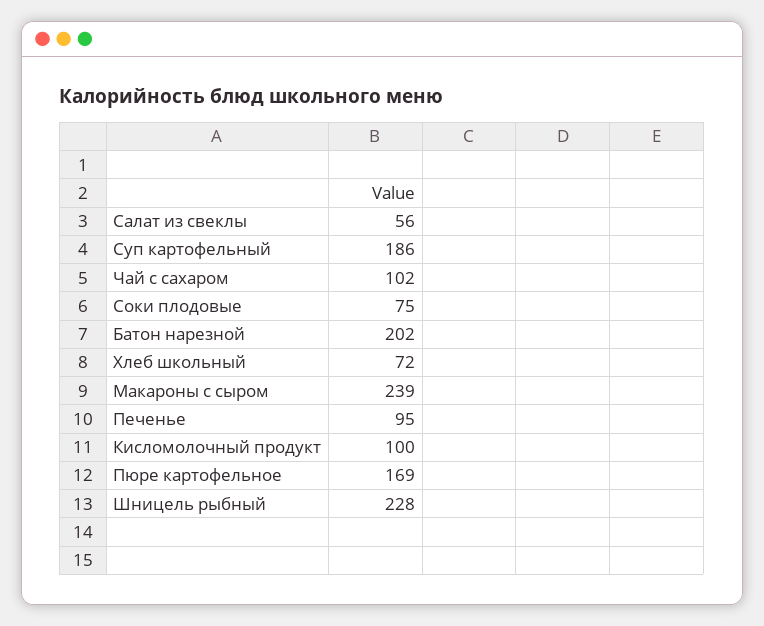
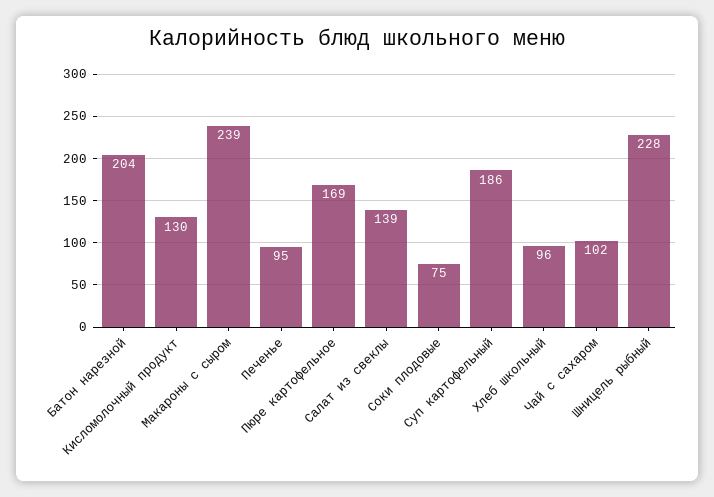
  {
-   "Салат из свеклы": 56,
+   "Салат из свеклы": 139,
    "Суп картофельный": 186,
    "Чай с сахаром": 102,
    "Соки плодовые": 75,
-   "Батон нарезной": 202,
+   "Батон нарезной": 204,
-   "Хлеб школьный": 72,
+   "Хлеб школьный": 96,
    "Макароны с сыром": 239,
    "Печенье": 95,
-   "Кисломолочный продукт": 100,
+   "Кисломолочный продукт": 130,
    "Пюре картофельное": 169,
    "Шницель рыбный": 228
  }

